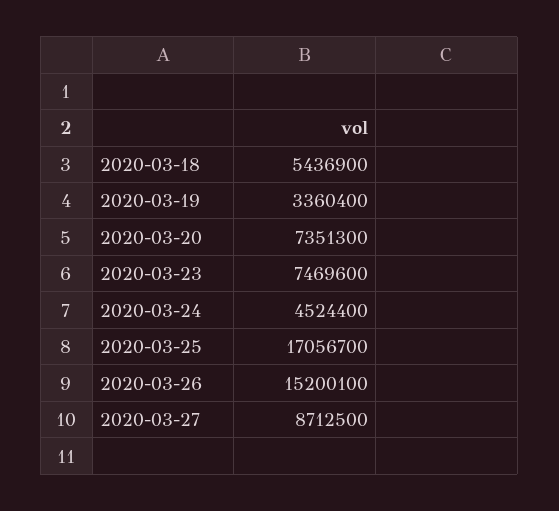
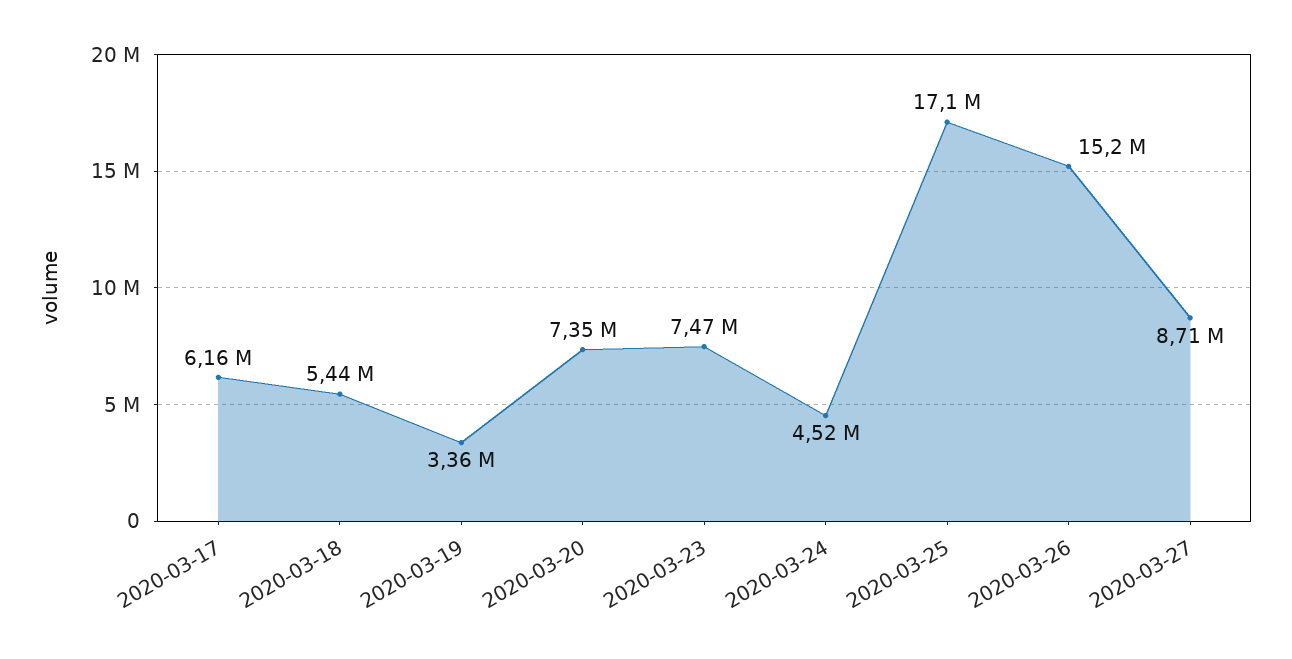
  {
    "2020-03-18": 5436900,
    "2020-03-19": 3360400,
    "2020-03-20": 7351300,
    "2020-03-23": 7469600,
    "2020-03-24": 4524400,
    "2020-03-25": 17056700,
    "2020-03-26": 15200100,
-   "2020-03-27": 8712500
+   "2020-03-27": 8712500,
+   "2020-03-17": 6160000
  }

